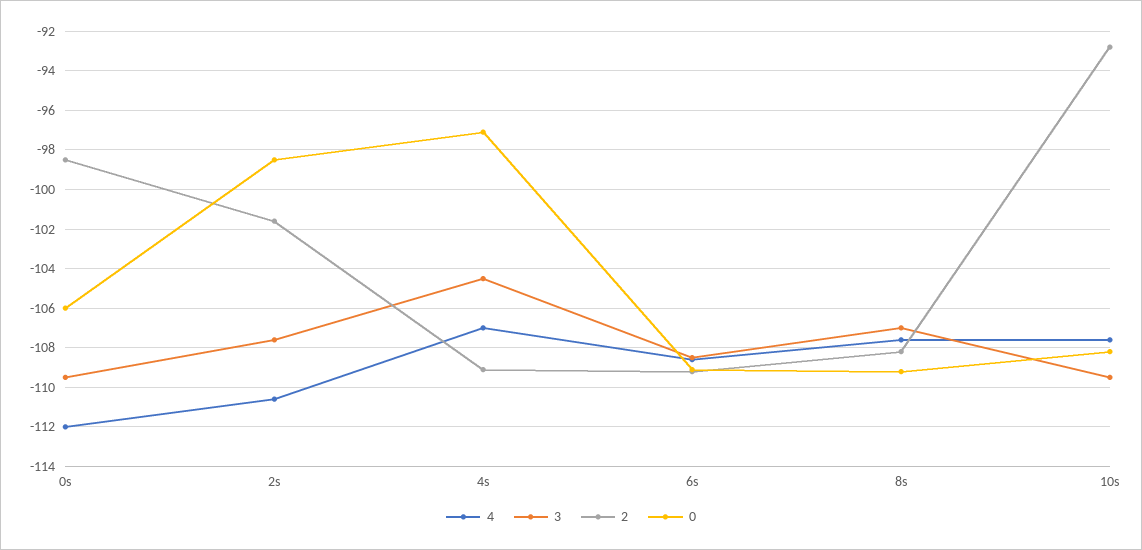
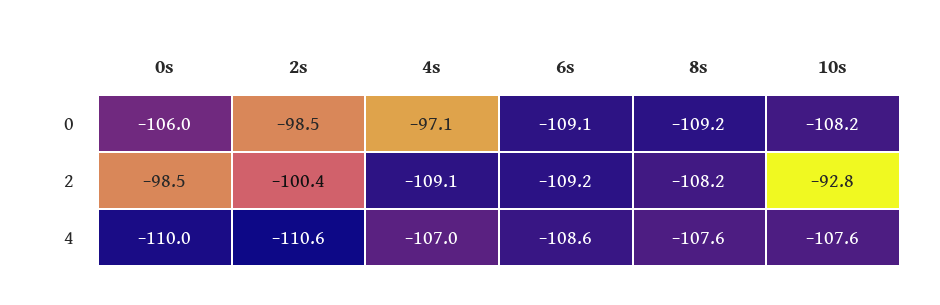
  {
    "4": {
-     "0s": -112,
+     "0s": -110,
      "2s": -110.6,
      "4s": -107,
      "6s": -108.6,
      "8s": -107.6,
      "10s": -107.6
    },
-   "3": {
-     "0s": -109.5,
-     "2s": -107.5,
-     "4s": -104.5,
-     "6s": -108.5,
-     "8s": -107,
-     "10s": -109.5
-   },
    "2": {
      "0s": -98.5,
-     "2s": -101.5,
+     "2s": -100.4,
      "4s": -109.1,
      "6s": -109.2,
      "8s": -108.2,
      "10s": -92.8
    },
    "0": {
      "0s": -106,
      "2s": -98.5,
      "4s": -97.1,
      "6s": -109.1,
      "8s": -109.2,
      "10s": -108.2
    }
  }

